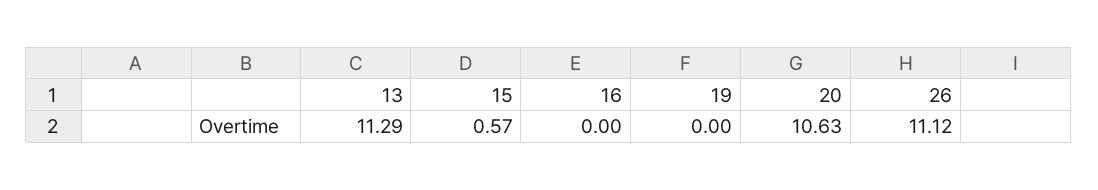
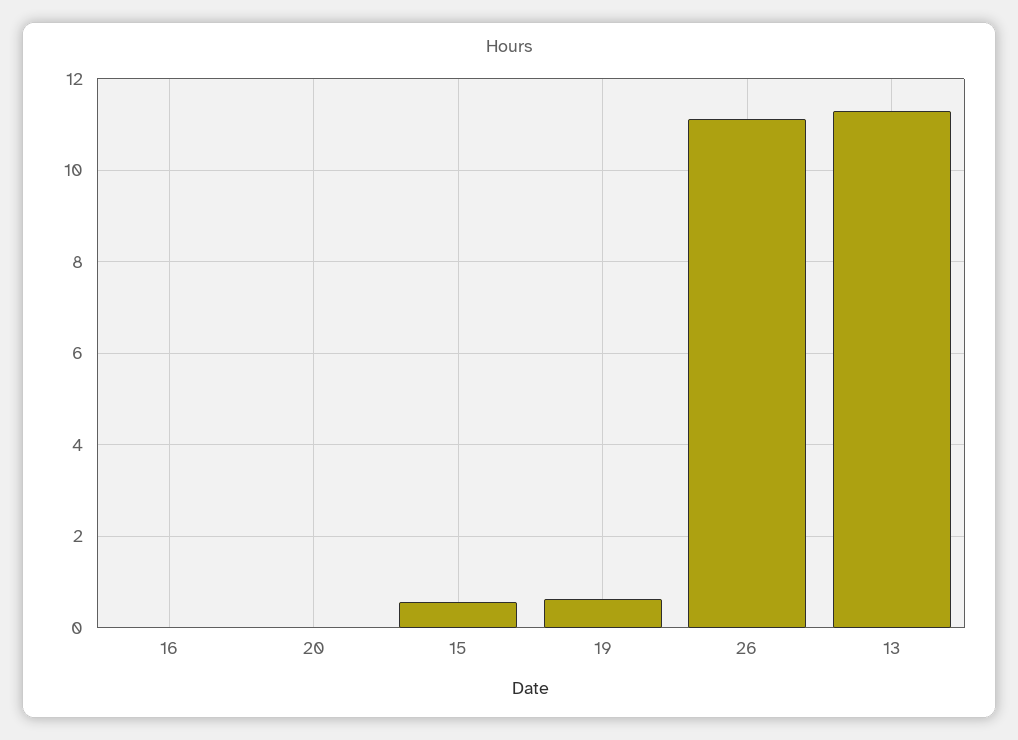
  {
    "13": 11.29,
    "15": 0.57,
    "16": 0,
-   "19": 0,
+   "19": 0.6,
-   "20": 10.63,
+   "20": 0,
    "26": 11.12
  }

